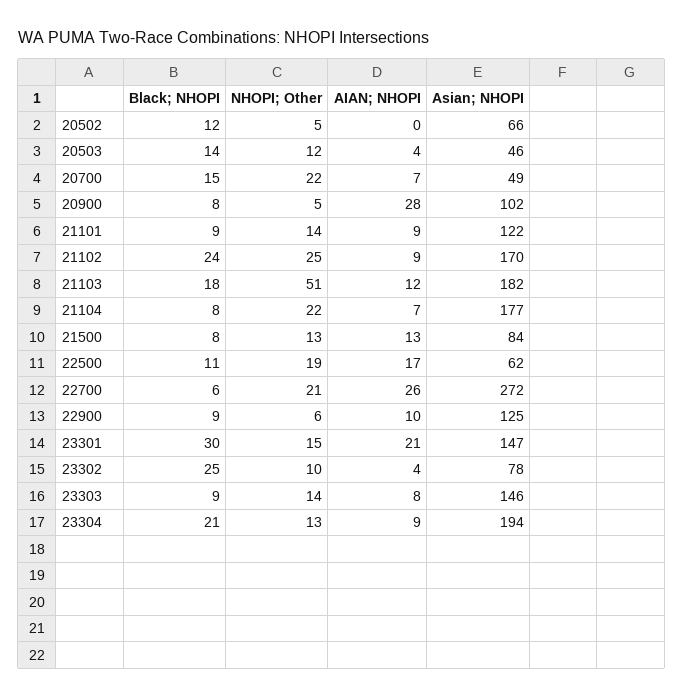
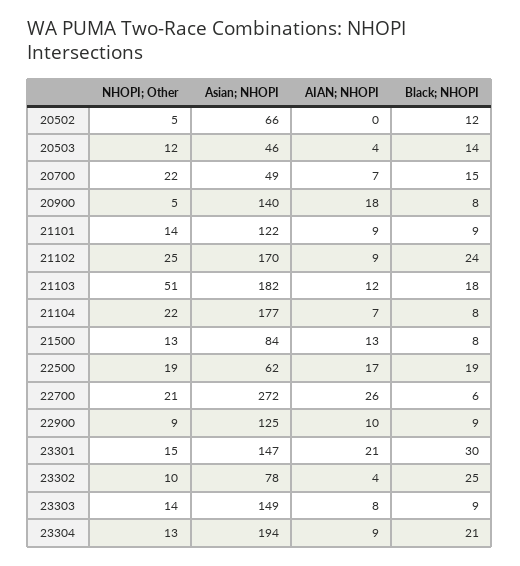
  {
    "Black; NHOPI": {
      "20502": 12,
      "20503": 14,
      "20700": 15,
      "20900": 8,
      "21101": 9,
      "21102": 24,
      "21103": 18,
      "21104": 8,
      "21500": 8,
-     "22500": 11,
+     "22500": 19,
      "22700": 6,
      "22900": 9,
      "23301": 30,
      "23302": 25,
      "23303": 9,
      "23304": 21
    },
    "NHOPI; Other": {
      "20502": 5,
      "20503": 12,
      "20700": 22,
      "20900": 5,
      "21101": 14,
      "21102": 25,
      "21103": 51,
      "21104": 22,
      "21500": 13,
      "22500": 19,
      "22700": 21,
-     "22900": 6,
+     "22900": 9,
      "23301": 15,
      "23302": 10,
      "23303": 14,
      "23304": 13
    },
    "AIAN; NHOPI": {
      "20502": 0,
      "20503": 4,
      "20700": 7,
-     "20900": 28,
+     "20900": 18,
      "21101": 9,
      "21102": 9,
      "21103": 12,
      "21104": 7,
      "21500": 13,
      "22500": 17,
      "22700": 26,
      "22900": 10,
      "23301": 21,
      "23302": 4,
      "23303": 8,
      "23304": 9
    },
    "Asian; NHOPI": {
      "20502": 66,
      "20503": 46,
      "20700": 49,
-     "20900": 102,
+     "20900": 140,
      "21101": 122,
      "21102": 170,
      "21103": 182,
      "21104": 177,
      "21500": 84,
      "22500": 62,
      "22700": 272,
      "22900": 125,
      "23301": 147,
      "23302": 78,
-     "23303": 146,
+     "23303": 149,
      "23304": 194
    }
  }

